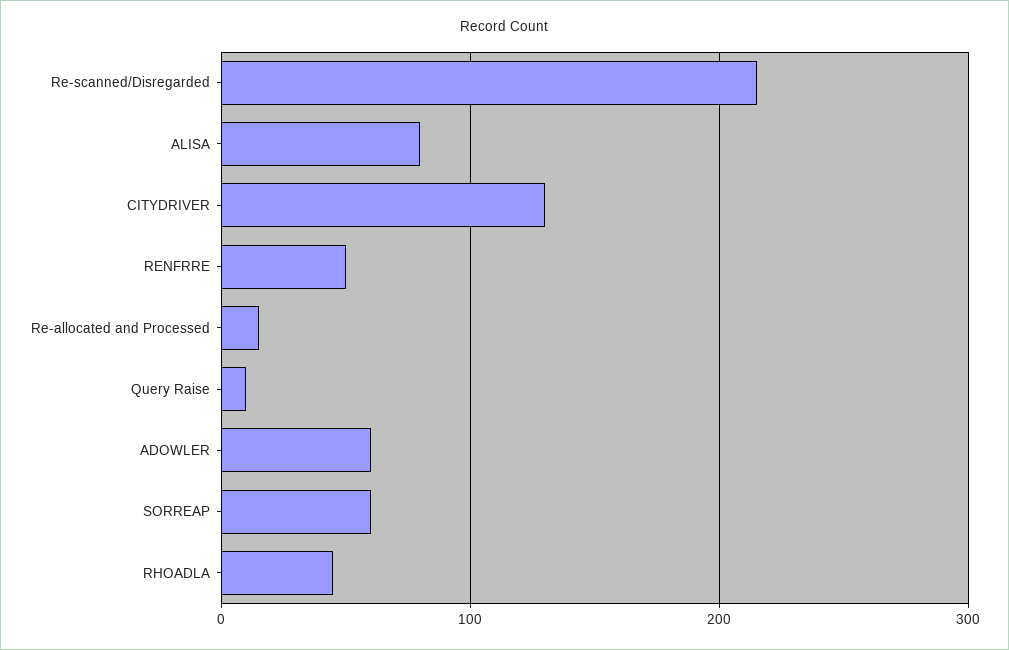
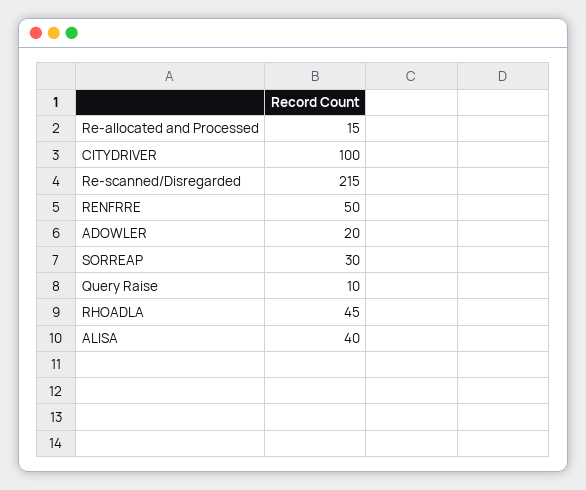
  {
    "Re-scanned/Disregarded": 215,
-   "ALISA": 80,
+   "ALISA": 40,
-   "CITYDRIVER": 130,
+   "CITYDRIVER": 100,
    "RENFRRE": 50,
    "Re-allocated and Processed": 15,
    "Query Raise": 10,
-   "ADOWLER": 60,
+   "ADOWLER": 20,
-   "SORREAP": 60,
+   "SORREAP": 30,
    "RHOADLA": 45
  }

